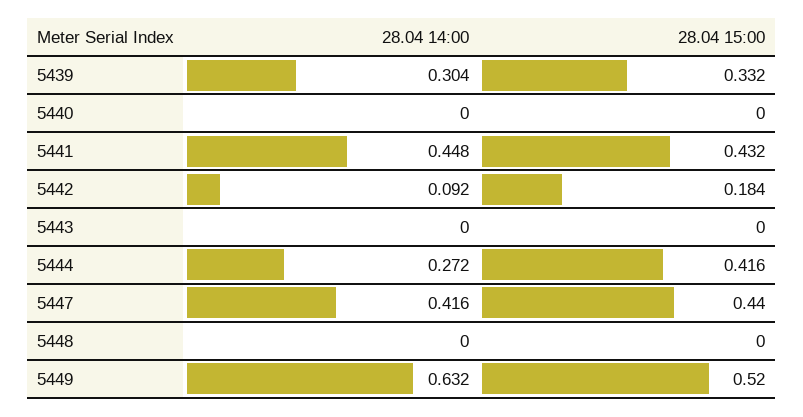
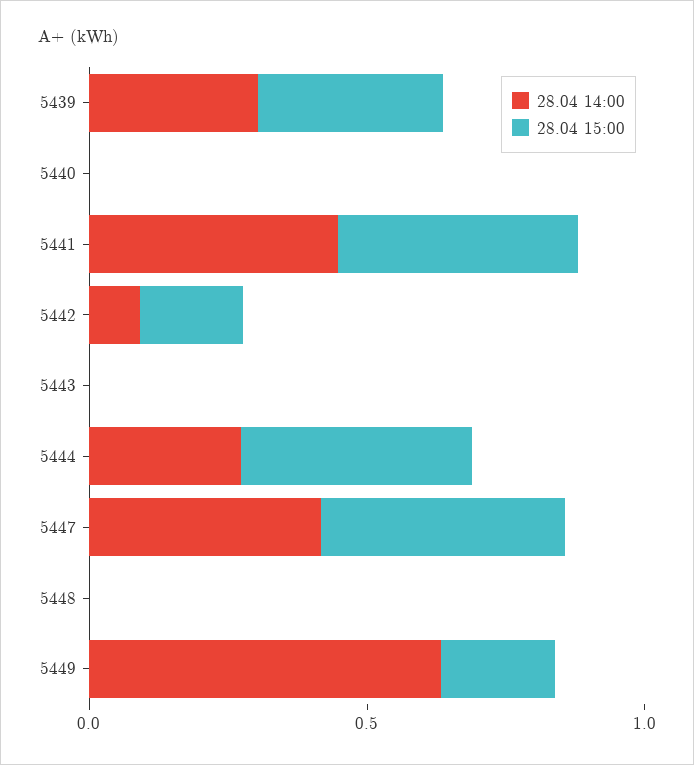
  {
    "28.04 14:00": {
      "5439": 0.304,
      "5440": 0,
      "5441": 0.448,
      "5442": 0.092,
      "5443": 0,
      "5444": 0.272,
      "5447": 0.416,
      "5448": 0,
      "5449": 0.632
    },
    "28.04 15:00": {
      "5439": 0.332,
      "5440": 0,
      "5441": 0.432,
      "5442": 0.184,
      "5443": 0,
      "5444": 0.416,
      "5447": 0.44,
      "5448": 0,
-     "5449": 0.52
+     "5449": 0.2
    }
  }

